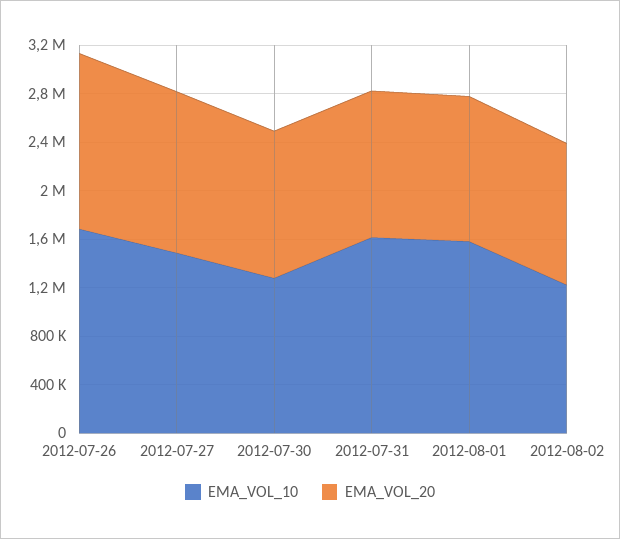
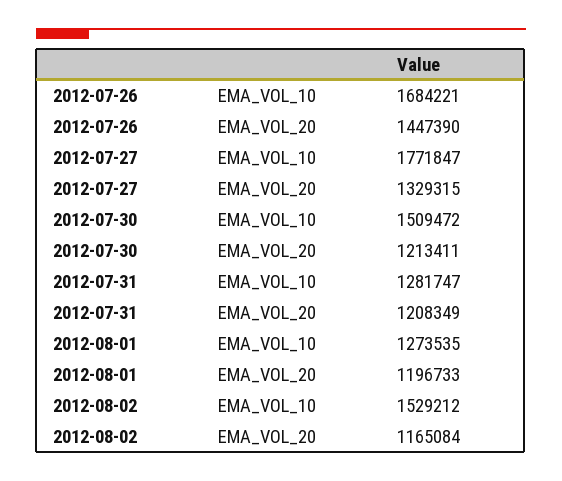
  {
    "EMA_VOL_10": {
      "2012-07-26": 1684221,
-     "2012-07-27": 1500000,
+     "2012-07-27": 1771847,
-     "2012-07-30": 1300000,
+     "2012-07-30": 1509472,
-     "2012-07-31": 1600000,
+     "2012-07-31": 1281747,
-     "2012-08-01": 1600000,
+     "2012-08-01": 1273535,
-     "2012-08-02": 1200000
+     "2012-08-02": 1529212
    },
    "EMA_VOL_20": {
      "2012-07-26": 1447390,
      "2012-07-27": 1329315,
      "2012-07-30": 1213411,
      "2012-07-31": 1208349,
      "2012-08-01": 1196733,
      "2012-08-02": 1165084
    }
  }

